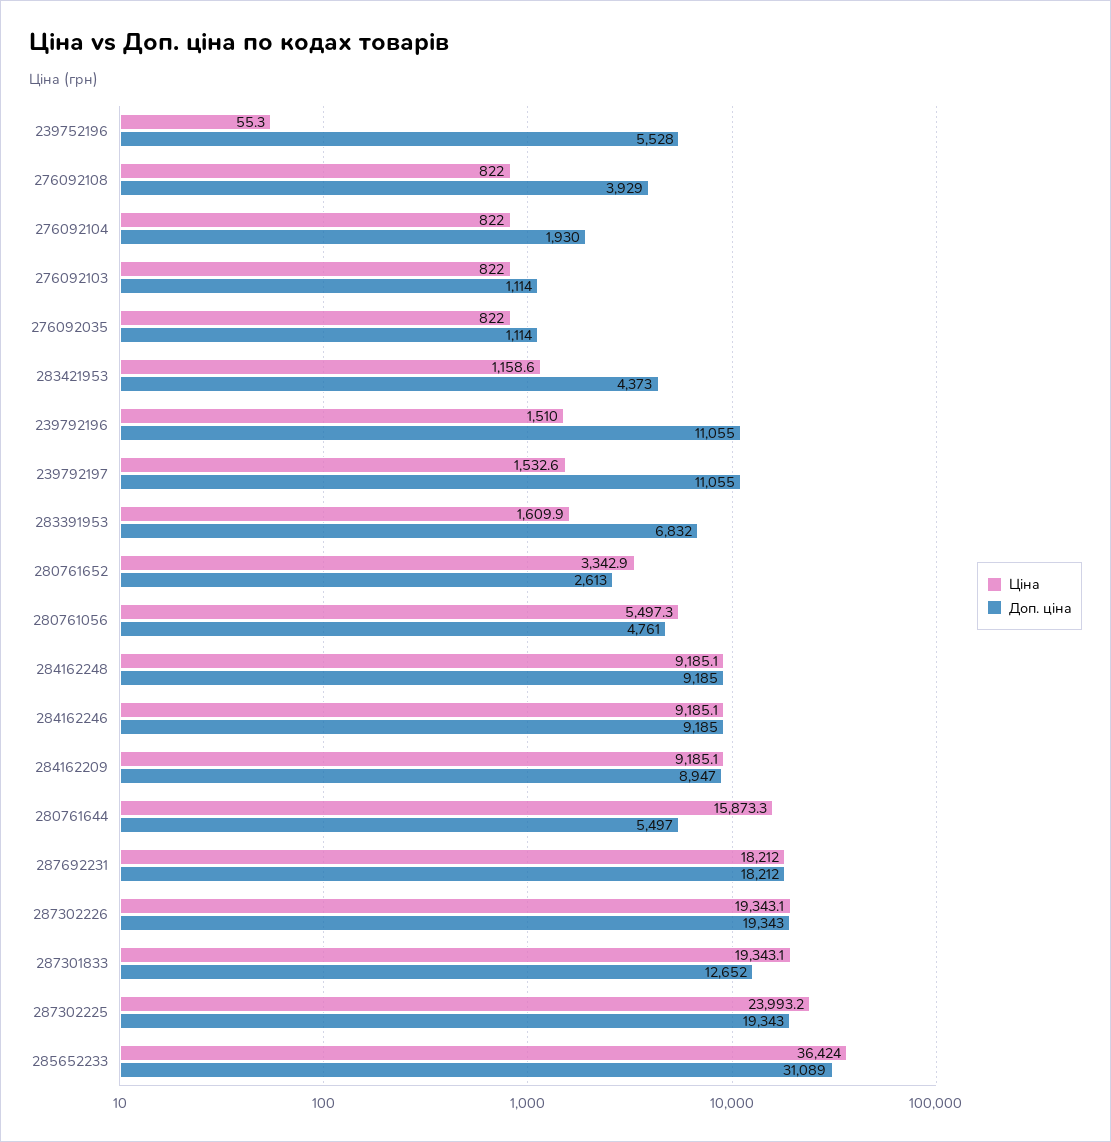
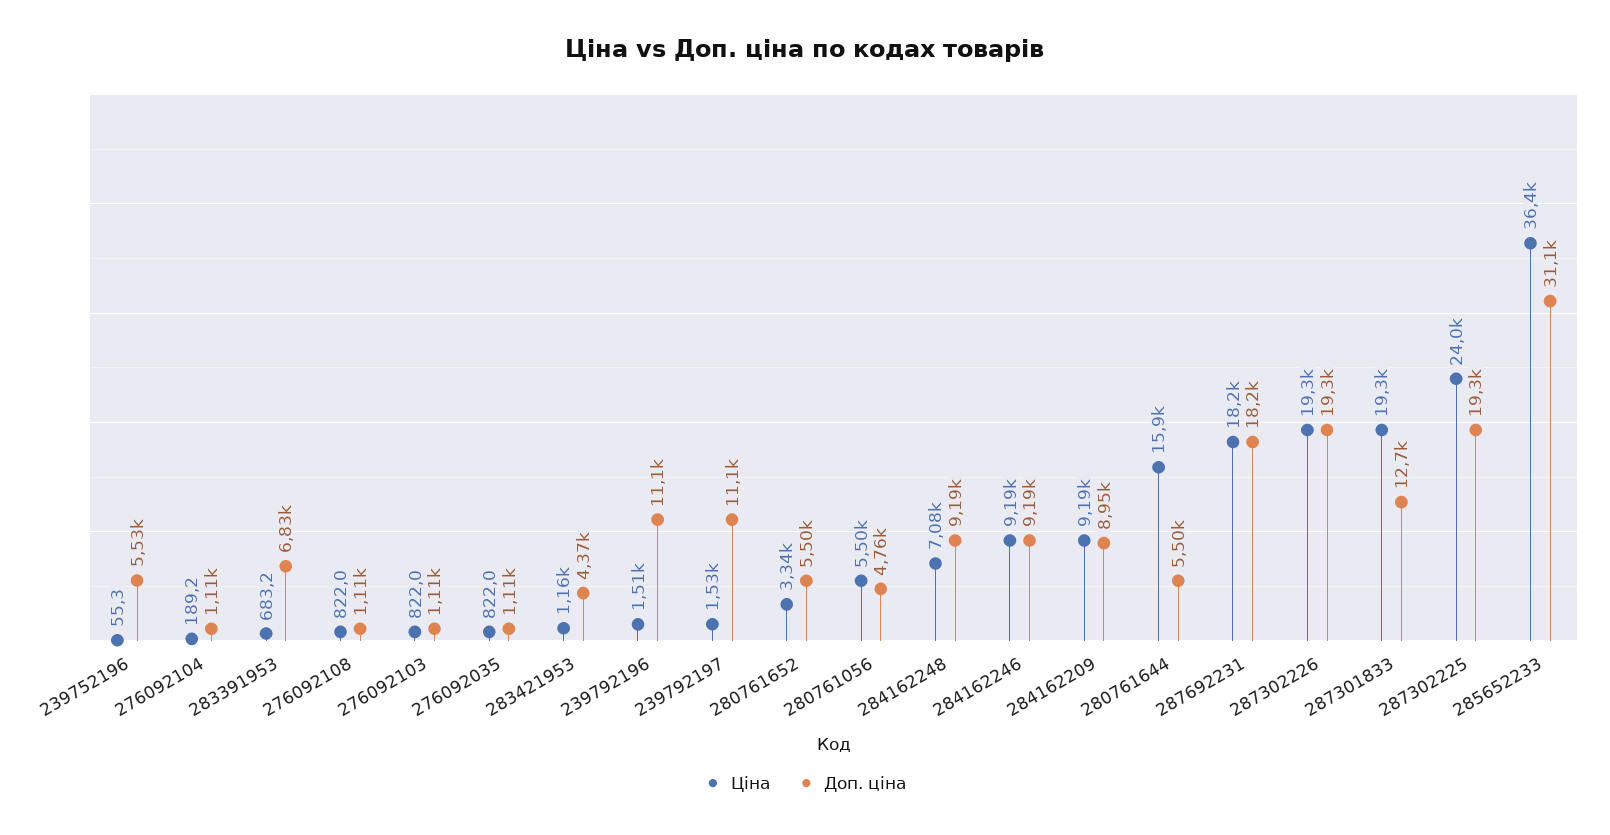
  {
    "Ціна": {
      "239752196": 55.3,
      "276092108": 822,
-     "276092104": 822,
+     "276092104": 189.2,
      "276092103": 822,
      "276092035": 822,
      "283421953": 1158.6,
      "239792196": 1510,
      "239792197": 1532.6,
-     "283391953": 1609.9,
+     "283391953": 683.2,
      "280761652": 3342.9,
      "280761056": 5497.3,
-     "284162248": 9185.1,
+     "284162248": 7080,
      "284162246": 9185.1,
      "284162209": 9185.1,
      "280761644": 15873.3,
      "287692231": 18212,
      "287302226": 19343.1,
      "287301833": 19343.1,
      "287302225": 23993.2,
      "285652233": 36424
    },
    "Доп. ціна": {
      "239752196": 5528,
-     "276092108": 3929,
+     "276092108": 1110,
-     "276092104": 1930,
+     "276092104": 1110,
      "276092103": 1114,
      "276092035": 1114,
      "283421953": 4373,
      "239792196": 11055,
      "239792197": 11055,
      "283391953": 6832,
-     "280761652": 2613,
+     "280761652": 5500,
      "280761056": 4761,
      "284162248": 9185,
      "284162246": 9185,
      "284162209": 8947,
      "280761644": 5497,
      "287692231": 18212,
      "287302226": 19343,
      "287301833": 12652,
      "287302225": 19343,
      "285652233": 31089
    }
  }

